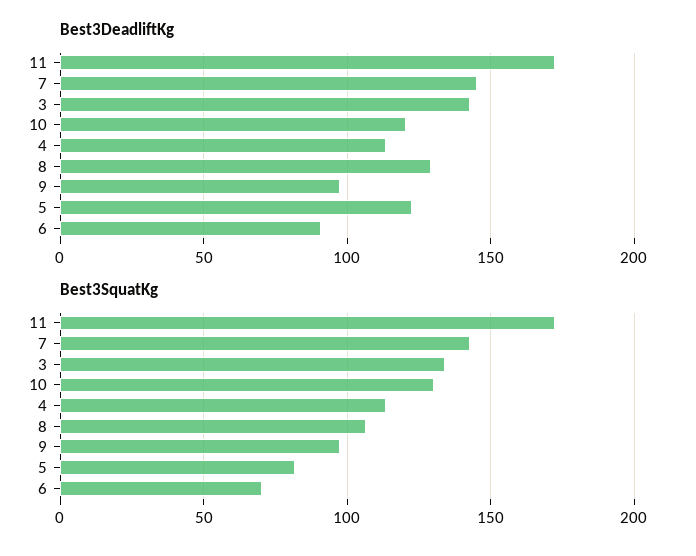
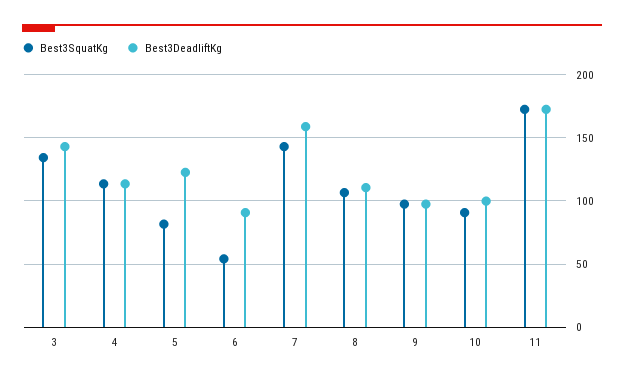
  {
    "Best3DeadliftKg": {
      "11": 170,
-     "7": 145,
+     "7": 160,
      "3": 145,
-     "10": 120,
+     "10": 100,
      "4": 115,
-     "8": 130,
+     "8": 110,
      "9": 100,
      "5": 120,
      "6": 90
    },
    "Best3SquatKg": {
      "11": 170,
      "7": 145,
      "3": 135,
-     "10": 130,
+     "10": 90,
      "4": 115,
      "8": 105,
      "9": 100,
      "5": 80,
-     "6": 70
+     "6": 55
    }
  }

